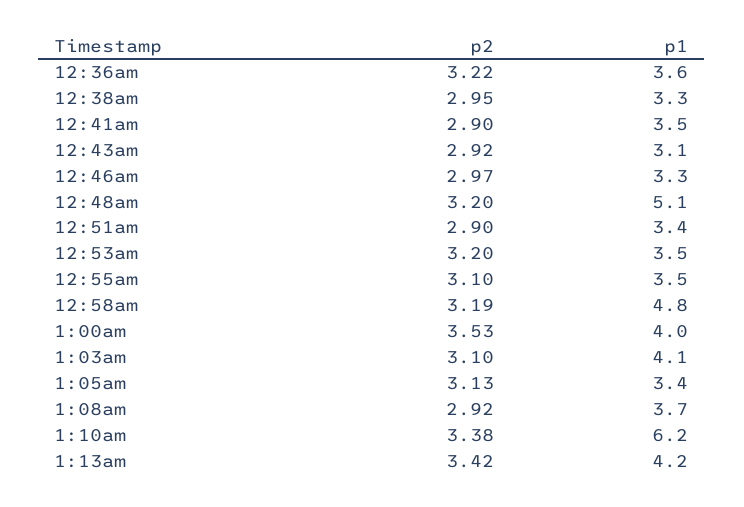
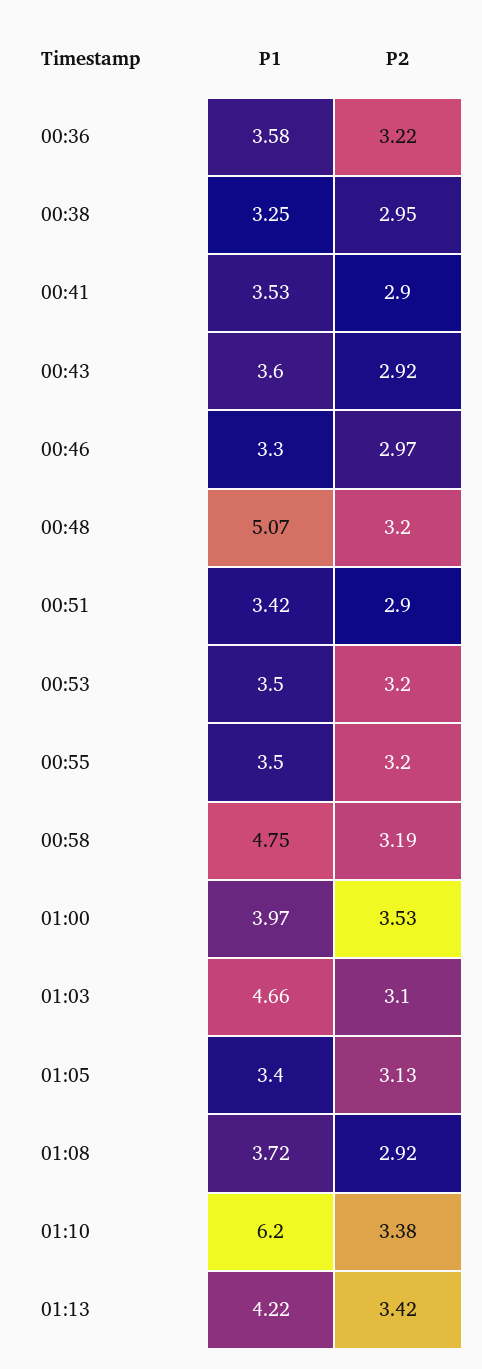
  {
    "p2": {
      "12:36am": 3.22,
      "12:38am": 2.95,
      "12:41am": 2.9,
      "12:43am": 2.92,
      "12:46am": 2.97,
      "12:48am": 3.2,
      "12:51am": 2.9,
      "12:53am": 3.2,
-     "12:55am": 3.1,
+     "12:55am": 3.2,
      "12:58am": 3.19,
      "1:00am": 3.53,
      "1:03am": 3.1,
      "1:05am": 3.13,
      "1:08am": 2.92,
      "1:10am": 3.38,
      "1:13am": 3.42
    },
    "p1": {
      "12:36am": 3.58,
      "12:38am": 3.25,
      "12:41am": 3.53,
-     "12:43am": 3.1,
+     "12:43am": 3.6,
      "12:46am": 3.3,
      "12:48am": 5.07,
      "12:51am": 3.42,
      "12:53am": 3.5,
      "12:55am": 3.5,
      "12:58am": 4.75,
      "1:00am": 3.97,
-     "1:03am": 4.1,
+     "1:03am": 4.66,
      "1:05am": 3.4,
      "1:08am": 3.72,
      "1:10am": 6.2,
      "1:13am": 4.22
    }
  }

